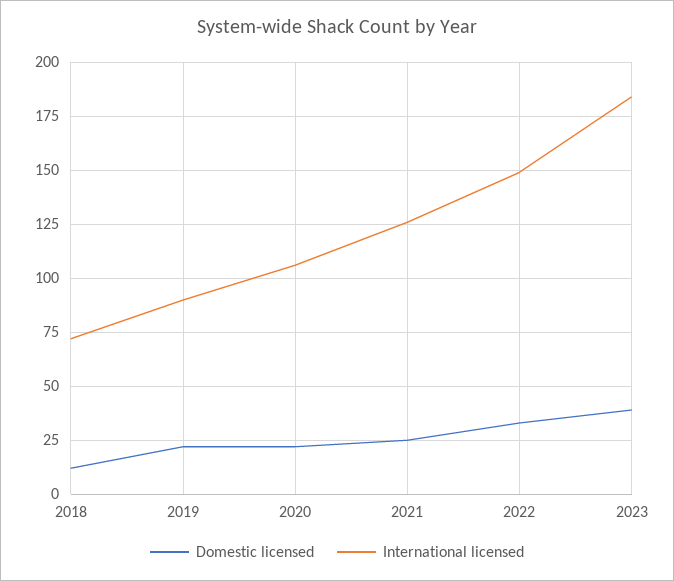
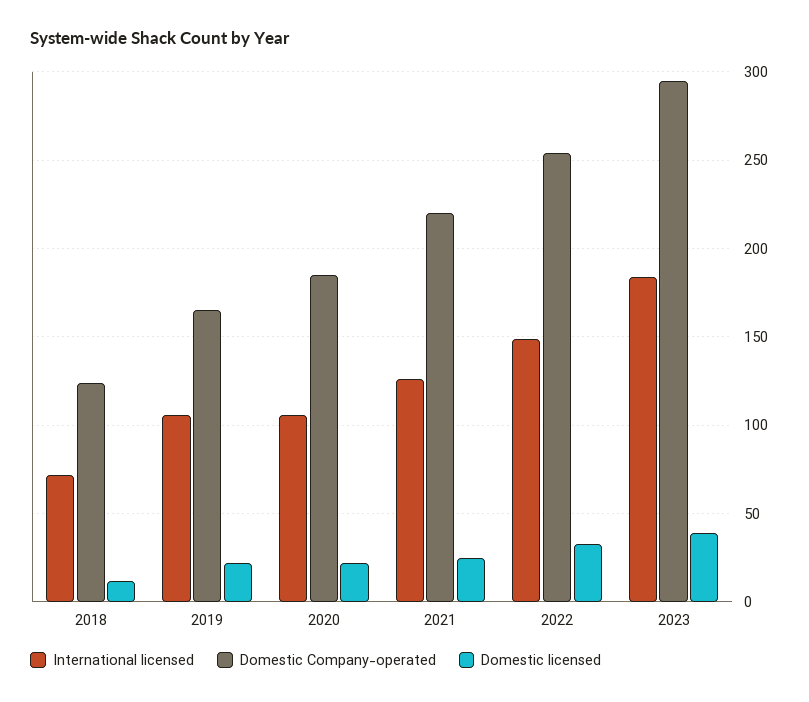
  {
    "Domestic licensed": {
      "2018": 10,
      "2019": 20,
      "2020": 20,
      "2021": 25,
      "2022": 35,
      "2023": 40
    },
    "International licensed": {
      "2018": 70,
-     "2019": 90,
+     "2019": 105,
      "2020": 105,
      "2021": 125,
      "2022": 150,
      "2023": 185
-   }
+   },
+   "Domestic Company-operated": {
+     "2018": 125,
+     "2019": 165,
+     "2020": 185,
+     "2021": 220,
+     "2022": 255,
+     "2023": 295
+   }
  }

